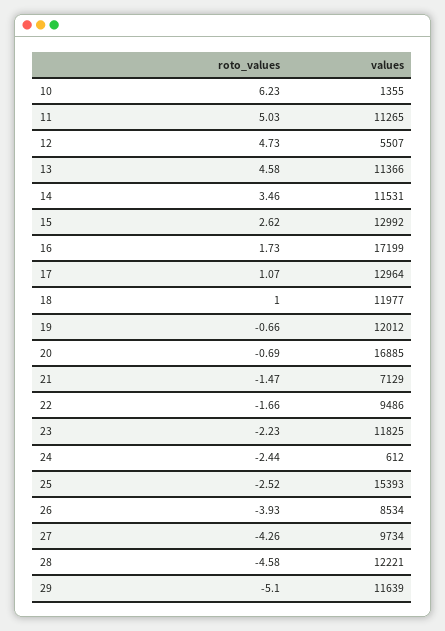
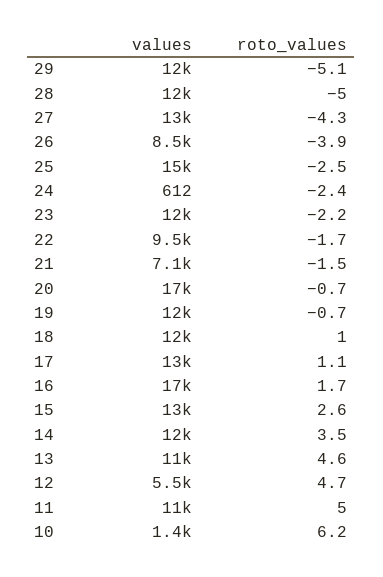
  {
    "roto_values": {
      "10": 6.23,
      "11": 5.03,
      "12": 4.73,
      "13": 4.58,
      "14": 3.46,
      "15": 2.62,
      "16": 1.73,
      "17": 1.07,
      "18": 1,
      "19": -0.66,
      "20": -0.69,
      "21": -1.47,
      "22": -1.66,
      "23": -2.23,
      "24": -2.44,
      "25": -2.52,
      "26": -3.93,
      "27": -4.26,
-     "28": -4.58,
+     "28": -5,
      "29": -5.1
    },
    "values": {
      "10": 1355,
      "11": 11265,
      "12": 5507,
      "13": 11366,
      "14": 11531,
      "15": 12992,
      "16": 17199,
      "17": 12964,
      "18": 11977,
      "19": 12012,
      "20": 16885,
      "21": 7129,
      "22": 9486,
      "23": 11825,
      "24": 612,
      "25": 15393,
      "26": 8534,
-     "27": 9734,
+     "27": 13000,
      "28": 12221,
      "29": 11639
    }
  }

